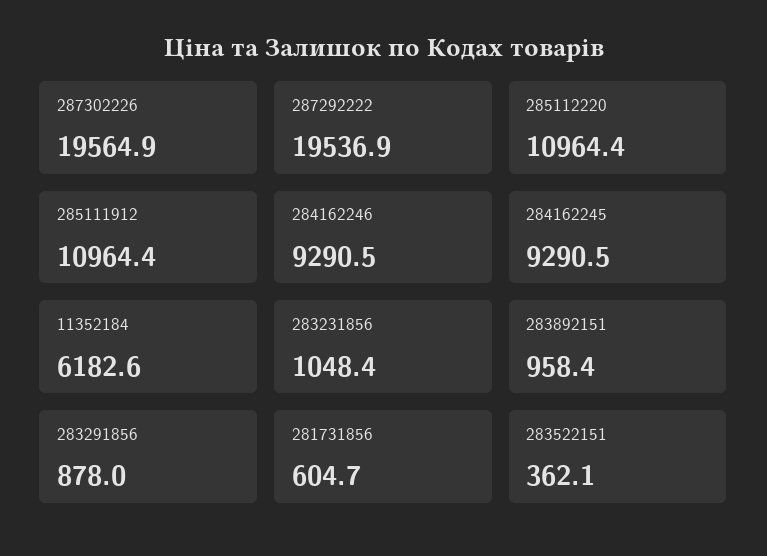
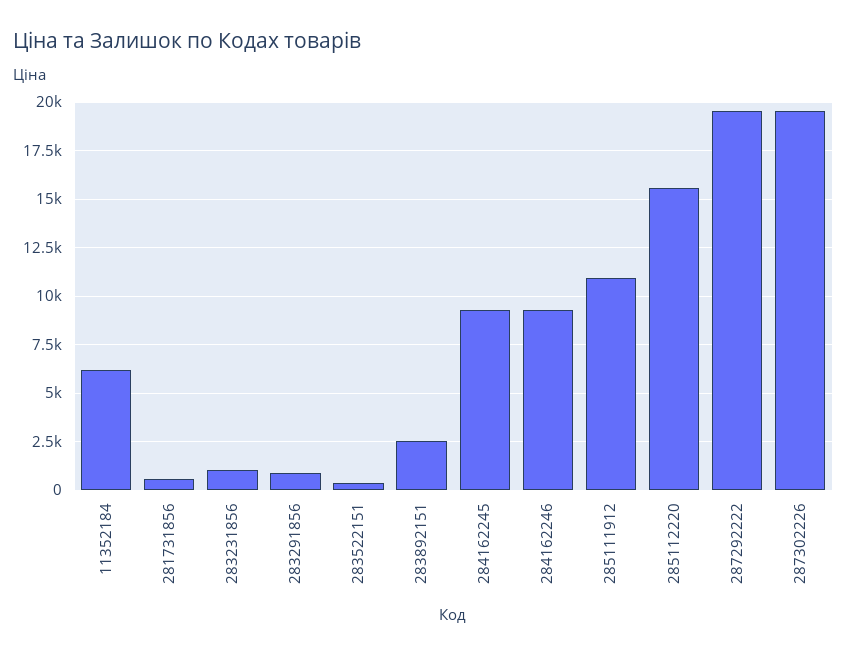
  {
    "287302226": 19564.9,
    "287292222": 19536.9,
-   "285112220": 10964.4,
+   "285112220": 15500,
    "285111912": 10964.4,
    "284162246": 9290.5,
    "284162245": 9290.5,
    "11352184": 6182.6,
    "283231856": 1048.4,
-   "283892151": 958.4,
+   "283892151": 2500,
    "283291856": 878,
    "281731856": 604.7,
    "283522151": 362.1
  }

